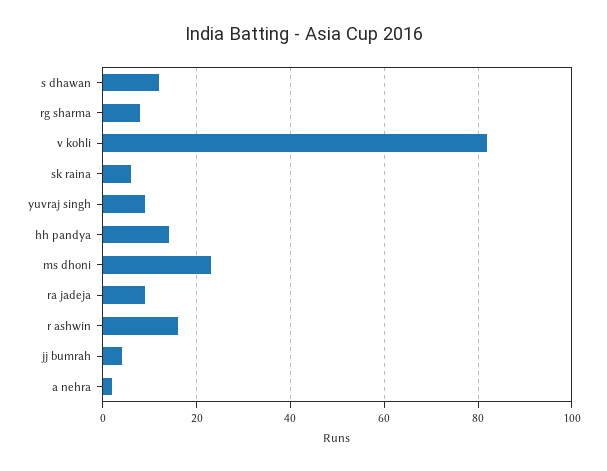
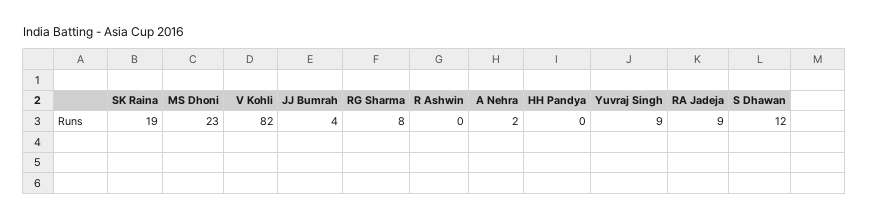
  {
    "s dhawan": 12,
    "rg sharma": 8,
    "v kohli": 82,
-   "sk raina": 5,
+   "sk raina": 19,
    "yuvraj singh": 9,
-   "hh pandya": 15,
+   "hh pandya": 0,
    "ms dhoni": 23,
    "ra jadeja": 9,
-   "r ashwin": 15,
+   "r ashwin": 0,
    "jj bumrah": 4,
    "a nehra": 2
  }

